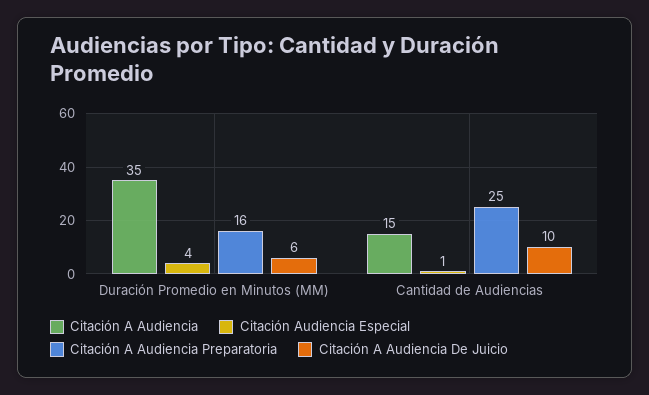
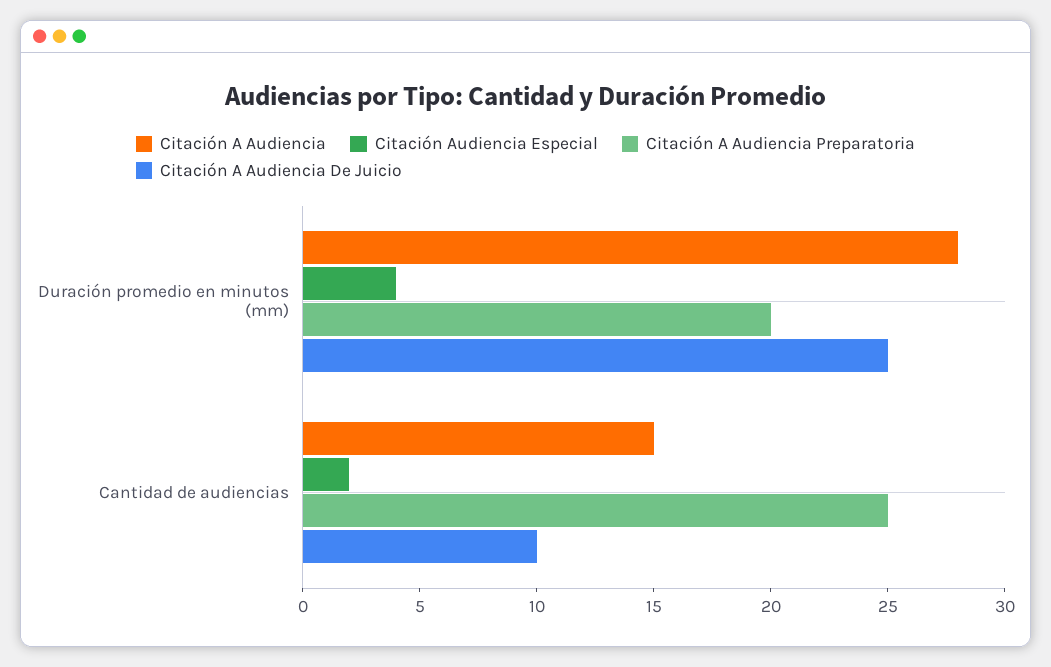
  {
    "Citación A Audiencia": {
-     "Duración Promedio en Minutos (MM)": 35,
+     "Duración Promedio en Minutos (MM)": 28,
      "Cantidad de Audiencias": 15
    },
    "Citación Audiencia Especial": {
      "Duración Promedio en Minutos (MM)": 4,
-     "Cantidad de Audiencias": 1
+     "Cantidad de Audiencias": 2
    },
    "Citación A Audiencia Preparatoria": {
-     "Duración Promedio en Minutos (MM)": 16,
+     "Duración Promedio en Minutos (MM)": 20,
      "Cantidad de Audiencias": 25
    },
    "Citación A Audiencia De Juicio": {
-     "Duración Promedio en Minutos (MM)": 6,
+     "Duración Promedio en Minutos (MM)": 25,
      "Cantidad de Audiencias": 10
    }
  }

